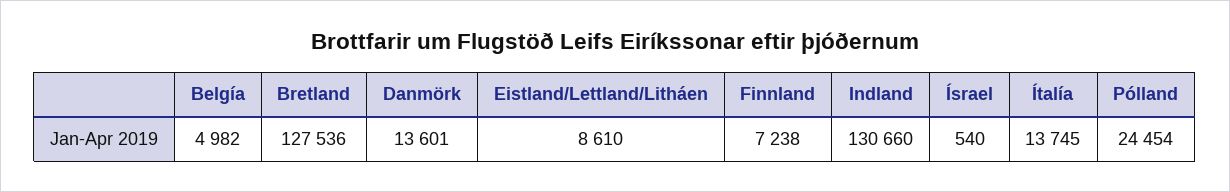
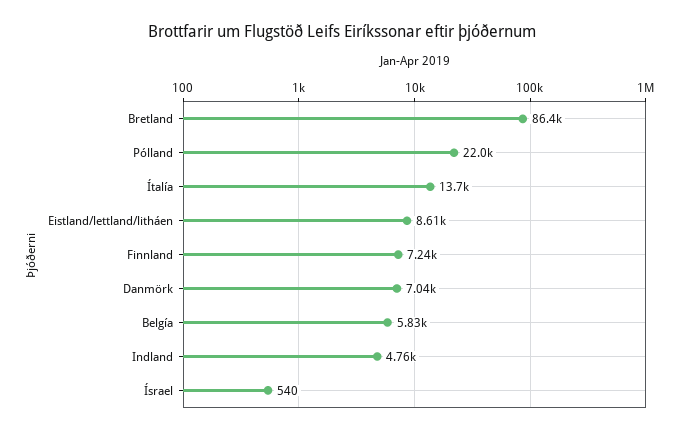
  {
-   "Belgía": 4982,
+   "Belgía": 5830,
-   "Bretland": 127536,
+   "Bretland": 86400,
-   "Danmörk": 13601,
+   "Danmörk": 7040,
    "Eistland/Lettland/Litháen": 8610,
    "Finnland": 7238,
-   "Indland": 130660,
+   "Indland": 4760,
    "Ísrael": 540,
    "Ítalía": 13745,
-   "Pólland": 24454
+   "Pólland": 22000
  }

